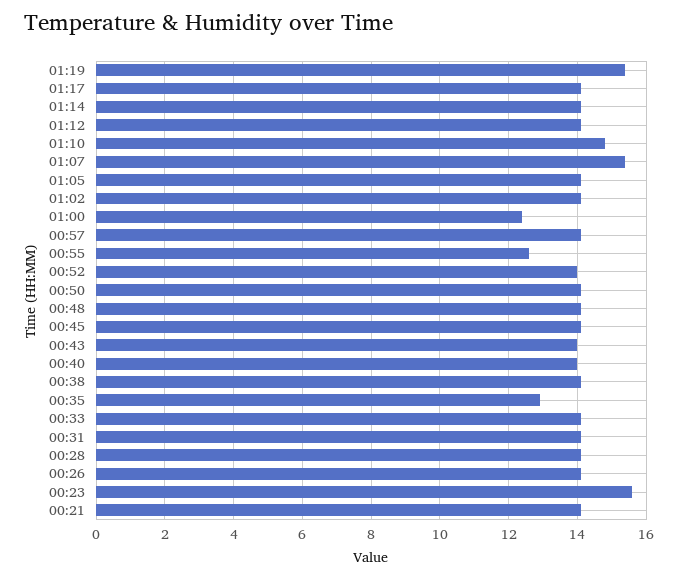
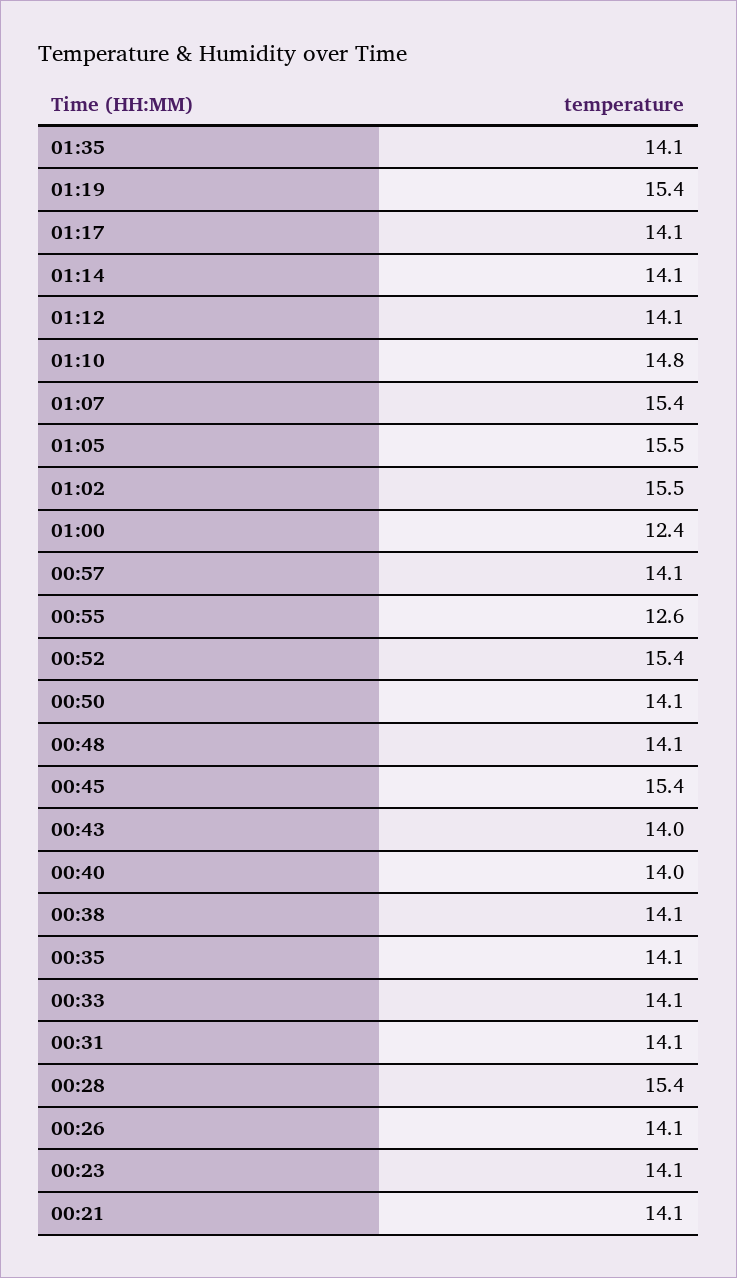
  {
    "01:19": 15.4,
    "01:17": 14.1,
    "01:14": 14.1,
    "01:12": 14.1,
    "01:10": 14.8,
    "01:07": 15.4,
-   "01:05": 14,
+   "01:05": 15.5,
-   "01:02": 14,
+   "01:02": 15.5,
    "01:00": 12.4,
    "00:57": 14.1,
    "00:55": 12.6,
-   "00:52": 14,
+   "00:52": 15.4,
    "00:50": 14.1,
    "00:48": 14.1,
-   "00:45": 14,
+   "00:45": 15.4,
    "00:43": 14,
    "00:40": 14,
    "00:38": 14.1,
-   "00:35": 13,
+   "00:35": 14.1,
    "00:33": 14.1,
    "00:31": 14.1,
-   "00:28": 14,
+   "00:28": 15.4,
    "00:26": 14.1,
-   "00:23": 15.5,
+   "00:23": 14.1,
-   "00:21": 14.1
+   "00:21": 14.1,
+   "01:35": 14.1
  }

